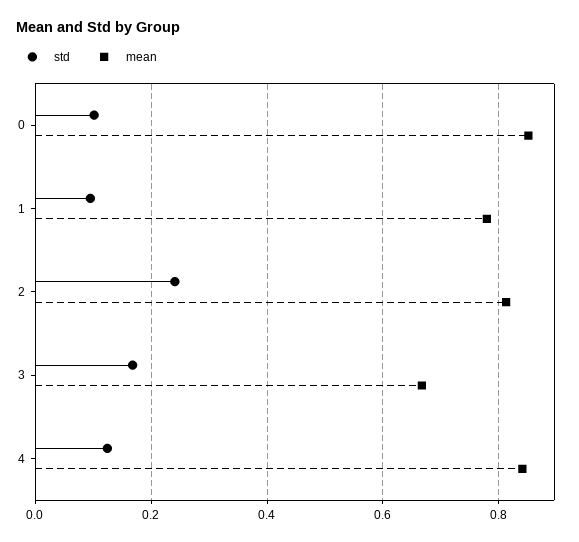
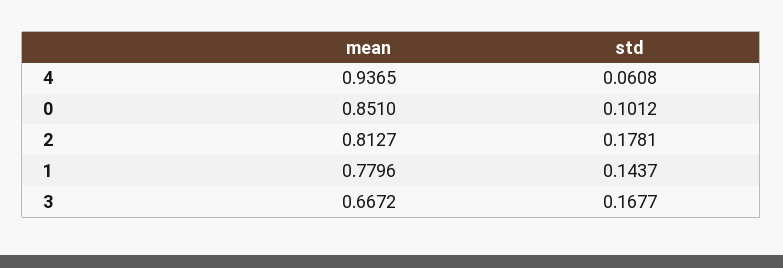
  {
    "std": {
      "0": 0.1012,
-     "1": 0.1,
+     "1": 0.1437,
-     "2": 0.24,
+     "2": 0.1781,
      "3": 0.1677,
-     "4": 0.12
+     "4": 0.0608
    },
    "mean": {
      "0": 0.851,
      "1": 0.7796,
      "2": 0.8127,
      "3": 0.6672,
-     "4": 0.84
+     "4": 0.9365
    }
  }

